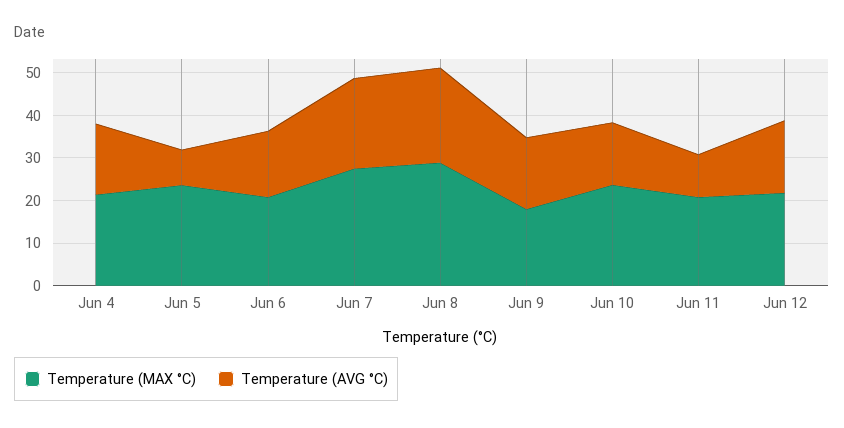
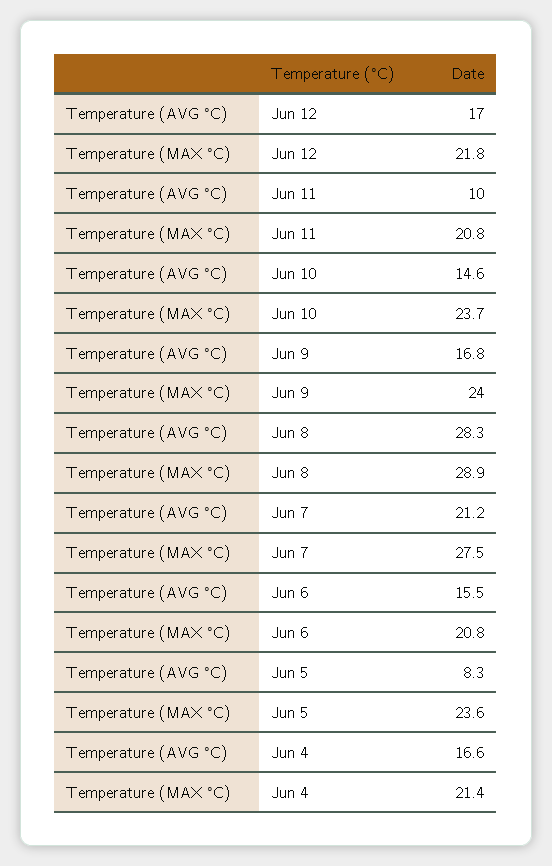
  {
    "Temperature (MAX °C)": {
      "Jun 4": 21.4,
      "Jun 5": 23.6,
      "Jun 6": 20.8,
      "Jun 7": 27.5,
      "Jun 8": 28.9,
-     "Jun 9": 18,
+     "Jun 9": 24,
      "Jun 10": 23.7,
      "Jun 11": 20.8,
      "Jun 12": 21.8
    },
    "Temperature (AVG °C)": {
      "Jun 4": 16.6,
      "Jun 5": 8.3,
      "Jun 6": 15.5,
      "Jun 7": 21.2,
-     "Jun 8": 22,
+     "Jun 8": 28.3,
      "Jun 9": 16.8,
      "Jun 10": 14.6,
      "Jun 11": 10,
      "Jun 12": 17
    }
  }

